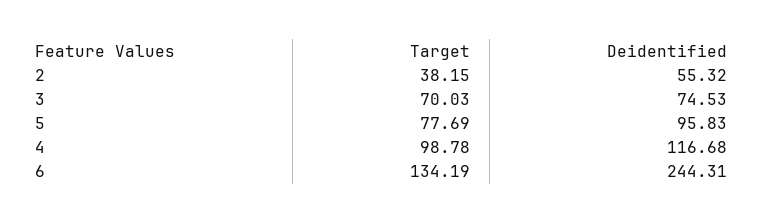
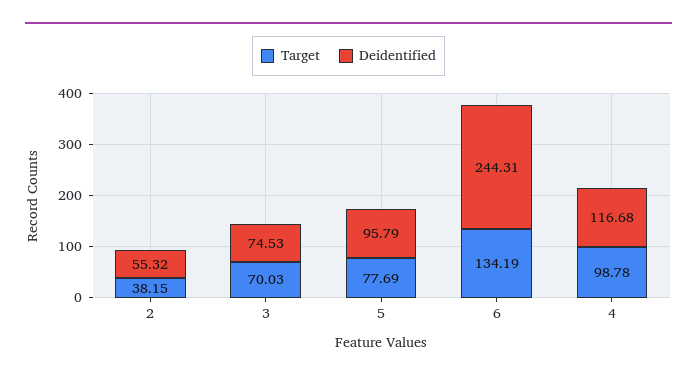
  {
    "Target": {
      "2": 38.15,
      "3": 70.03,
      "5": 77.69,
      "4": 98.78,
      "6": 134.19
    },
    "Deidentified": {
      "2": 55.32,
      "3": 74.53,
-     "5": 95.83,
+     "5": 95.79,
      "4": 116.68,
      "6": 244.31
    }
  }

